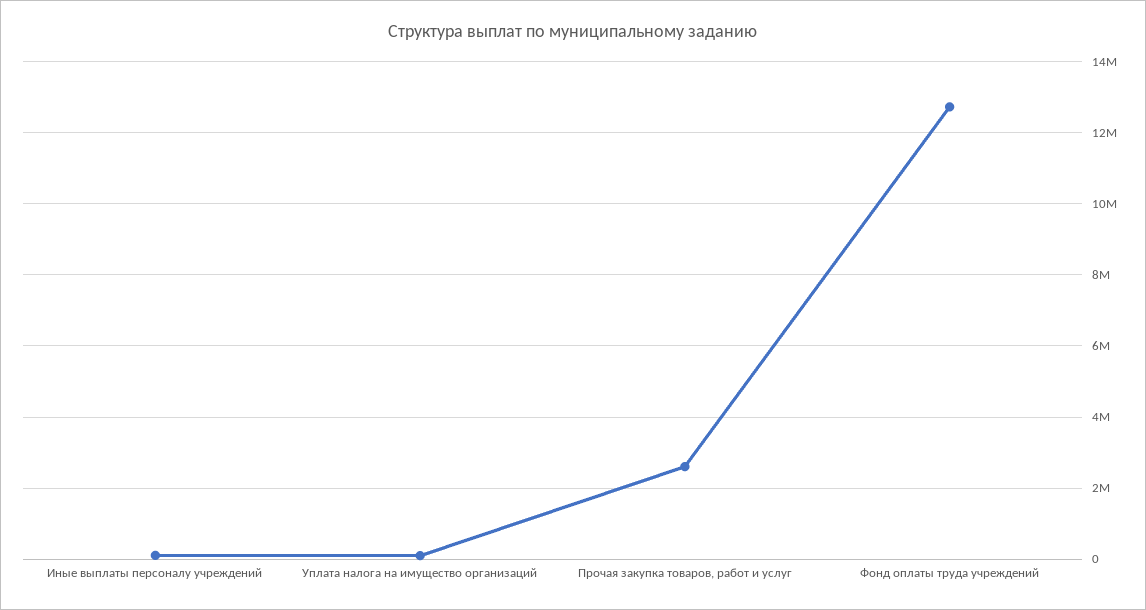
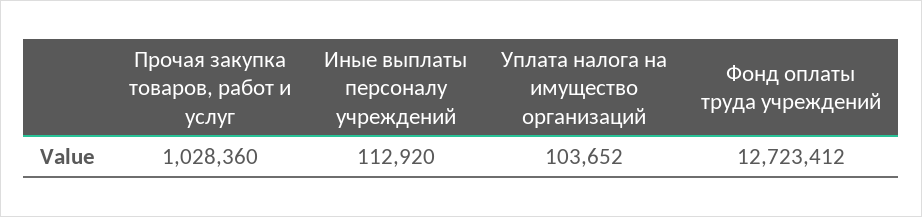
  {
    "Иные выплаты персоналу учреждений": 112920,
    "Уплата налога на имущество организаций": 103652,
-   "Прочая закупка товаров, работ и услуг": 2600000,
+   "Прочая закупка товаров, работ и услуг": 1028360,
    "Фонд оплаты труда учреждений": 12723412
  }

